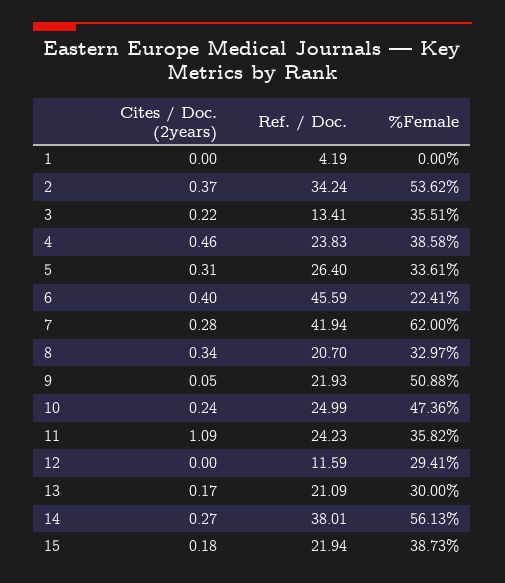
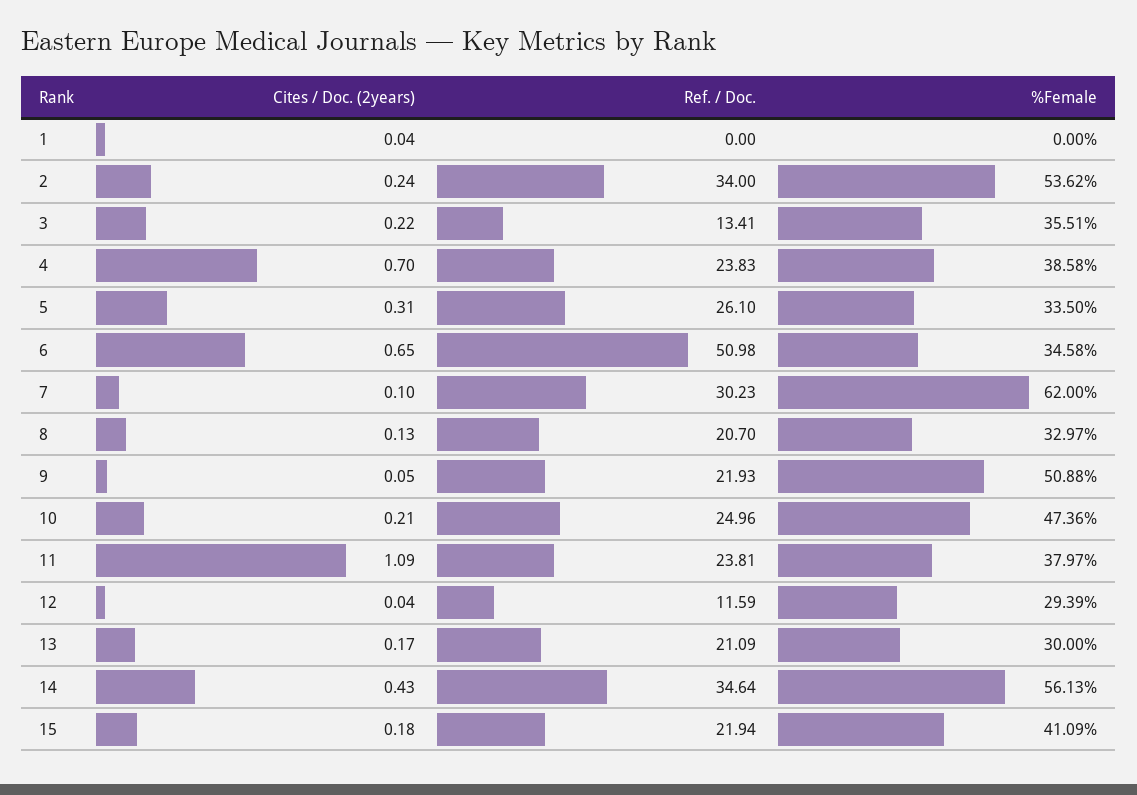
  {
    "Cites / Doc. (2years)": {
-     "1": 0,
+     "1": 0.04,
-     "2": 0.37,
+     "2": 0.24,
      "3": 0.22,
-     "4": 0.46,
+     "4": 0.7,
      "5": 0.31,
-     "6": 0.4,
+     "6": 0.65,
-     "7": 0.28,
+     "7": 0.1,
-     "8": 0.34,
+     "8": 0.13,
      "9": 0.05,
-     "10": 0.24,
+     "10": 0.21,
      "11": 1.09,
-     "12": 0,
+     "12": 0.04,
      "13": 0.17,
-     "14": 0.27,
+     "14": 0.43,
      "15": 0.18
    },
    "Ref. / Doc.": {
-     "1": 4.19,
+     "1": 0,
-     "2": 34.24,
+     "2": 34,
      "3": 13.41,
      "4": 23.83,
-     "5": 26.4,
+     "5": 26.1,
-     "6": 45.59,
+     "6": 50.98,
-     "7": 41.94,
+     "7": 30.23,
      "8": 20.7,
      "9": 21.93,
-     "10": 24.99,
+     "10": 24.96,
-     "11": 24.23,
+     "11": 23.81,
      "12": 11.59,
      "13": 21.09,
-     "14": 38.01,
+     "14": 34.64,
      "15": 21.94
    },
    "%Female": {
      "1": 0,
      "2": 53.62,
      "3": 35.51,
      "4": 38.58,
-     "5": 33.61,
+     "5": 33.5,
-     "6": 22.41,
+     "6": 34.58,
      "7": 62,
      "8": 32.97,
      "9": 50.88,
      "10": 47.36,
-     "11": 35.82,
+     "11": 37.97,
-     "12": 29.41,
+     "12": 29.39,
      "13": 30,
      "14": 56.13,
-     "15": 38.73
+     "15": 41.09
    }
  }

